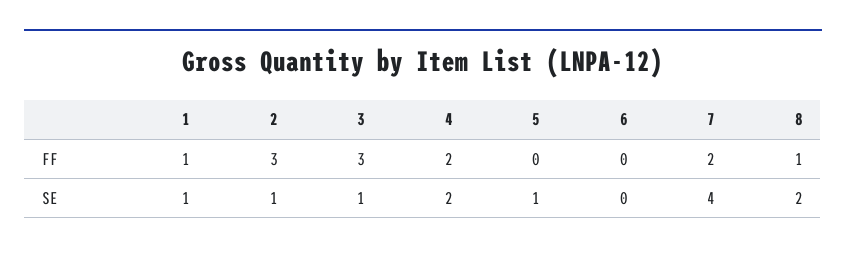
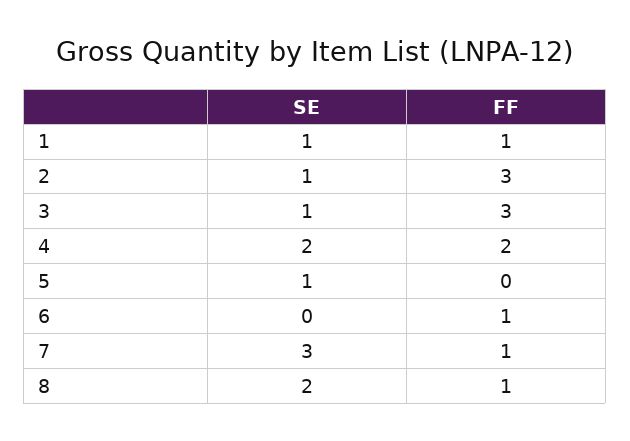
  {
    "1": {
      "FF": 1,
      "SE": 1
    },
    "2": {
      "FF": 3,
      "SE": 1
    },
    "3": {
      "FF": 3,
      "SE": 1
    },
    "4": {
      "FF": 2,
      "SE": 2
    },
    "5": {
      "FF": 0,
      "SE": 1
    },
    "6": {
-     "FF": 0,
+     "FF": 1,
      "SE": 0
    },
    "7": {
-     "FF": 2,
+     "FF": 1,
-     "SE": 4
+     "SE": 3
    },
    "8": {
      "FF": 1,
      "SE": 2
    }
  }

